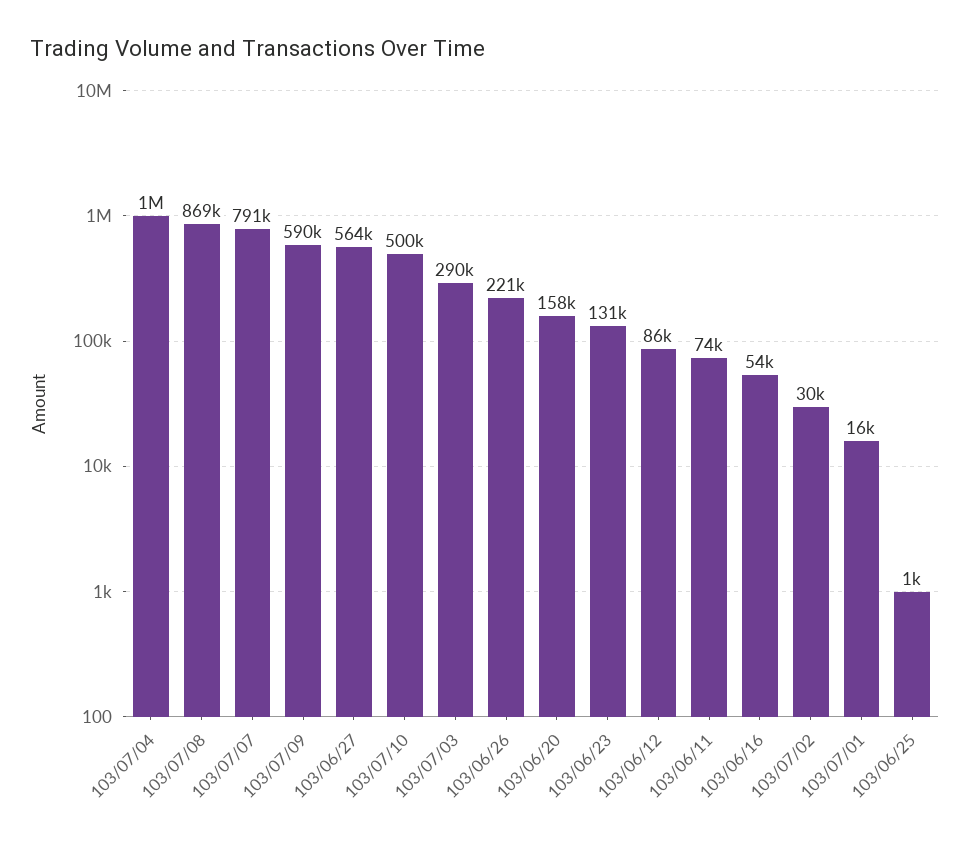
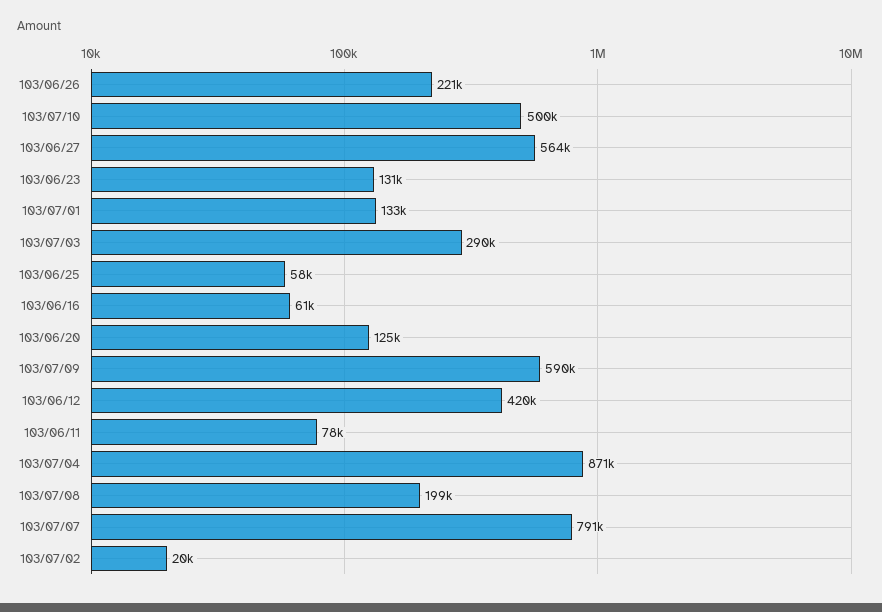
  {
-   "103/07/04": 1000000,
+   "103/07/04": 871000,
-   "103/07/08": 869000,
+   "103/07/08": 199000,
    "103/07/07": 791000,
    "103/07/09": 590000,
    "103/06/27": 564000,
    "103/07/10": 500000,
    "103/07/03": 290000,
    "103/06/26": 221000,
-   "103/06/20": 158000,
+   "103/06/20": 125000,
    "103/06/23": 131000,
-   "103/06/12": 86000,
+   "103/06/12": 420000,
-   "103/06/11": 74000,
+   "103/06/11": 78000,
-   "103/06/16": 54000,
+   "103/06/16": 61000,
-   "103/07/02": 30000,
+   "103/07/02": 20000,
-   "103/07/01": 16000,
+   "103/07/01": 133000,
-   "103/06/25": 1000
+   "103/06/25": 58000
  }

